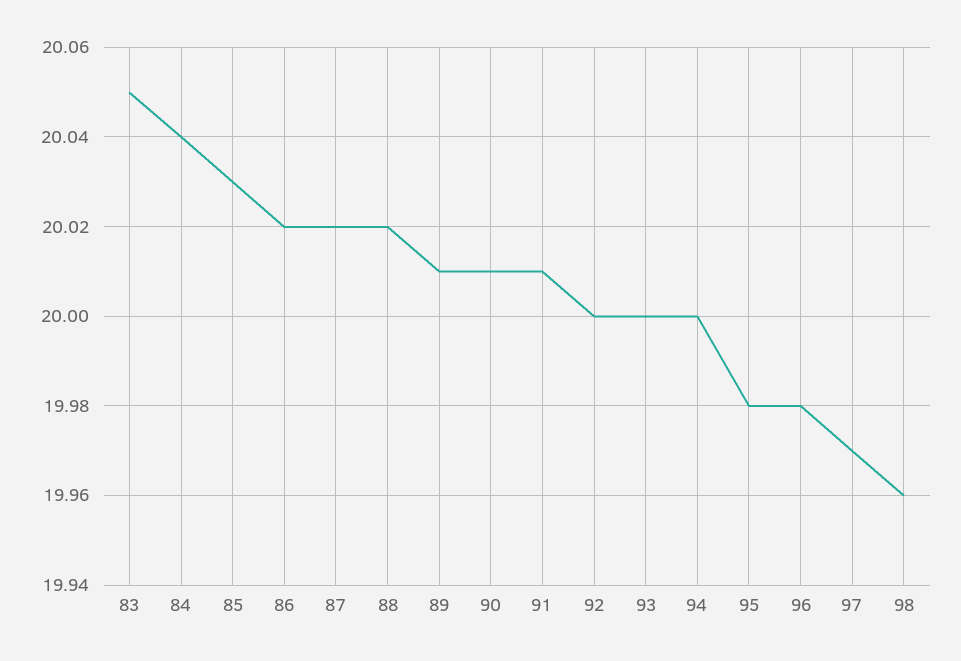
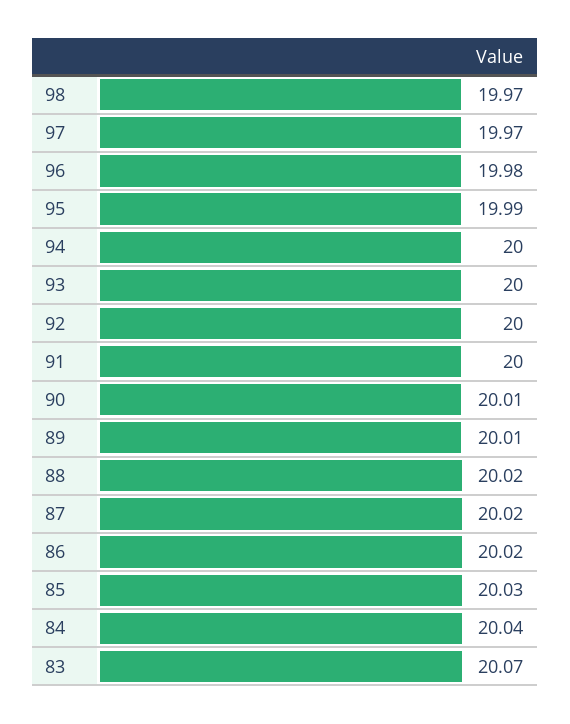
  {
-   "83": 20.05,
+   "83": 20.07,
    "84": 20.04,
    "85": 20.03,
    "86": 20.02,
    "87": 20.02,
    "88": 20.02,
    "89": 20.01,
    "90": 20.01,
-   "91": 20.01,
+   "91": 20,
    "92": 20,
    "93": 20,
    "94": 20,
-   "95": 19.98,
+   "95": 19.99,
    "96": 19.98,
    "97": 19.97,
-   "98": 19.96
+   "98": 19.97
  }

